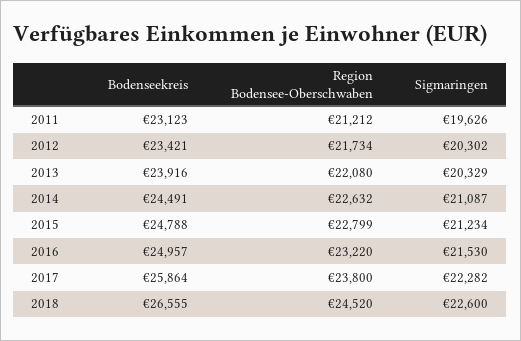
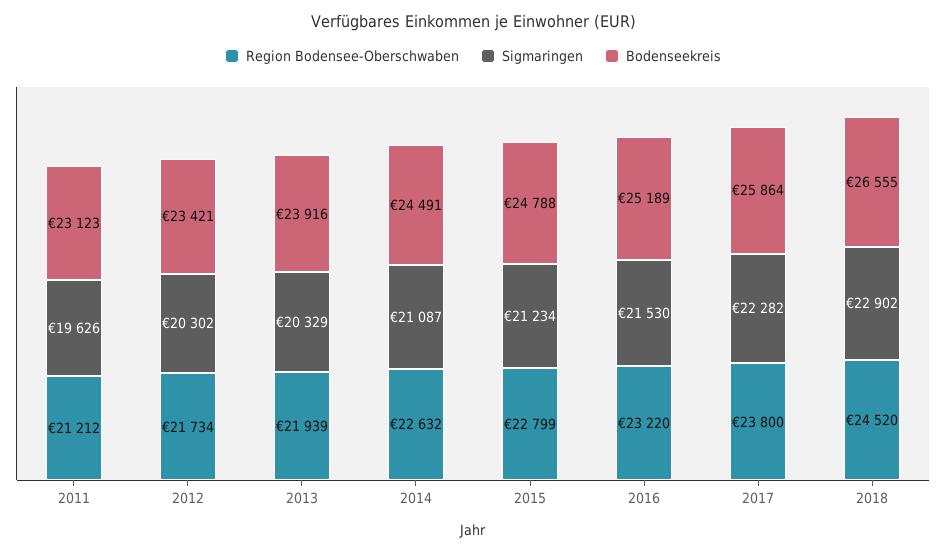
  {
    "Bodenseekreis": {
      "2011": 23123,
      "2012": 23421,
      "2013": 23916,
      "2014": 24491,
      "2015": 24788,
-     "2016": 24957,
+     "2016": 25189,
      "2017": 25864,
      "2018": 26555
    },
    "Region Bodensee-Oberschwaben": {
      "2011": 21212,
      "2012": 21734,
-     "2013": 22080,
+     "2013": 21939,
      "2014": 22632,
      "2015": 22799,
      "2016": 23220,
      "2017": 23800,
      "2018": 24520
    },
    "Sigmaringen": {
      "2011": 19626,
      "2012": 20302,
      "2013": 20329,
      "2014": 21087,
      "2015": 21234,
      "2016": 21530,
      "2017": 22282,
-     "2018": 22600
+     "2018": 22902
    }
  }

